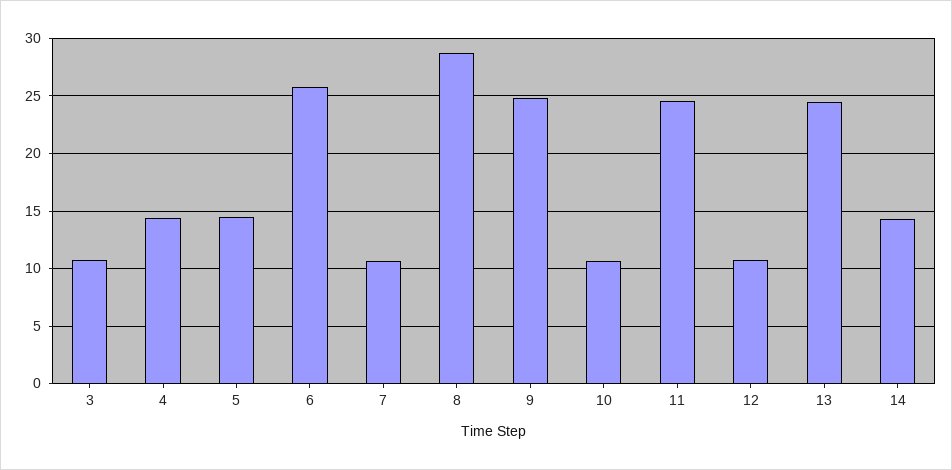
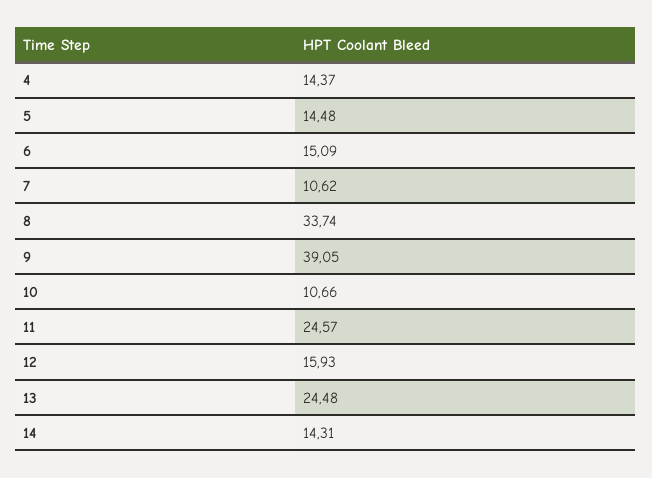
  {
-   "3": 11,
    "4": 14.37,
    "5": 14.48,
-   "6": 26,
+   "6": 15.09,
    "7": 10.62,
-   "8": 29,
+   "8": 33.74,
-   "9": 25,
+   "9": 39.05,
    "10": 10.66,
    "11": 24.57,
-   "12": 11,
+   "12": 15.93,
    "13": 24.48,
    "14": 14.31
  }

